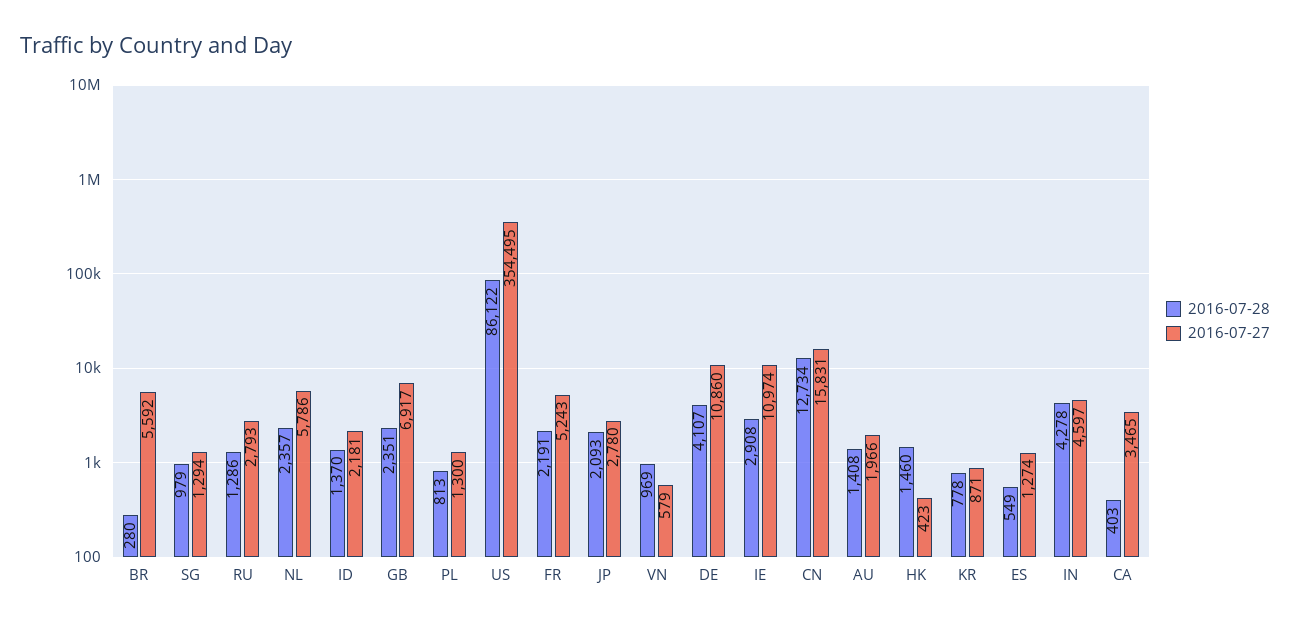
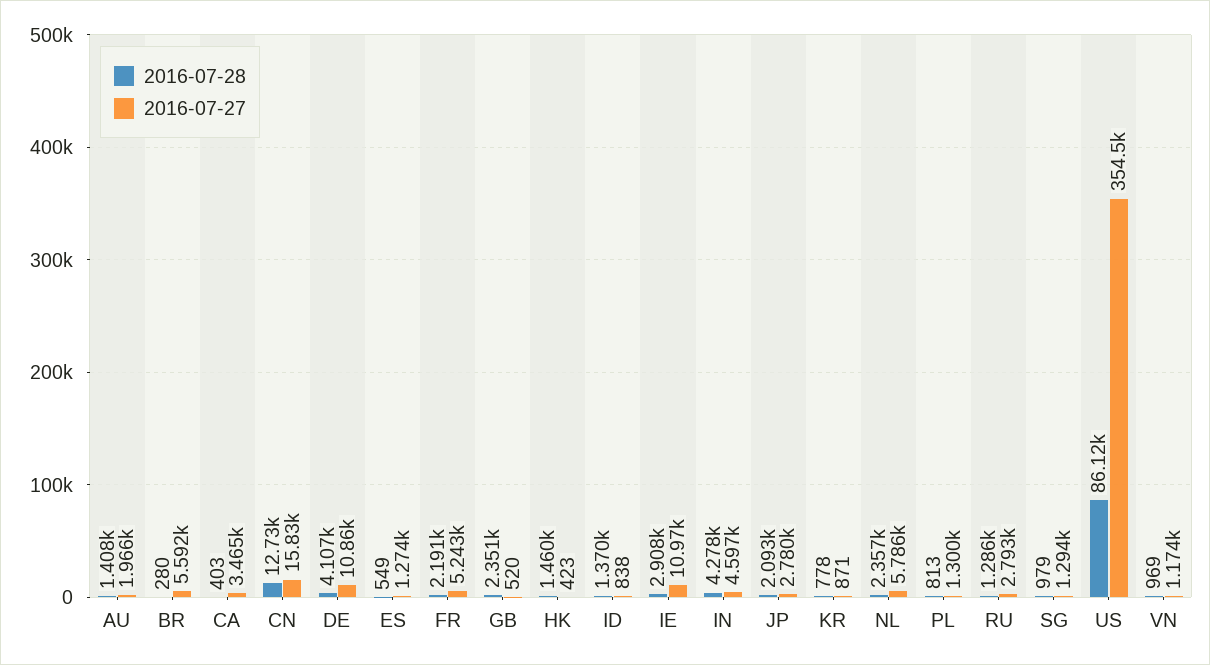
  {
    "2016-07-28": {
      "BR": 280,
      "SG": 979,
      "RU": 1286,
      "NL": 2357,
      "ID": 1370,
      "GB": 2351,
      "PL": 813,
      "US": 86122,
      "FR": 2191,
      "JP": 2093,
      "VN": 969,
      "DE": 4107,
      "IE": 2908,
      "CN": 12734,
      "AU": 1408,
      "HK": 1460,
      "KR": 778,
      "ES": 549,
      "IN": 4278,
      "CA": 403
    },
    "2016-07-27": {
      "BR": 5592,
      "SG": 1294,
      "RU": 2793,
      "NL": 5786,
-     "ID": 2181,
+     "ID": 838,
-     "GB": 6917,
+     "GB": 520,
      "PL": 1300,
      "US": 354495,
      "FR": 5243,
      "JP": 2780,
-     "VN": 579,
+     "VN": 1174,
      "DE": 10860,
      "IE": 10974,
      "CN": 15831,
      "AU": 1966,
      "HK": 423,
      "KR": 871,
      "ES": 1274,
      "IN": 4597,
      "CA": 3465
    }
  }

